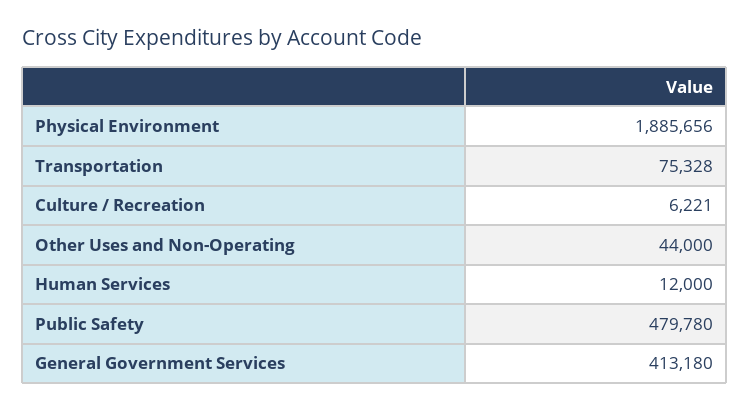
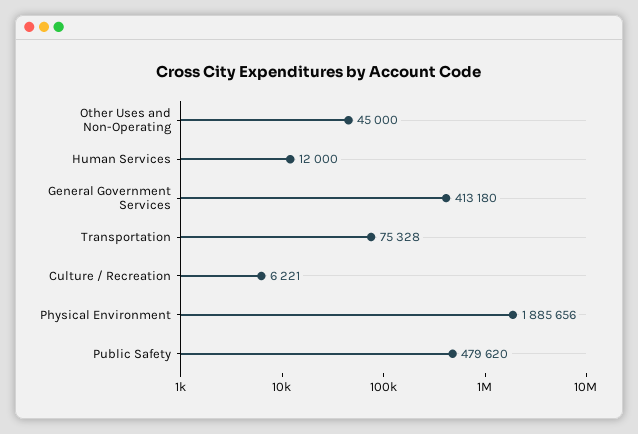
  {
    "Physical Environment": 1885656,
    "Transportation": 75328,
    "Culture / Recreation": 6221,
-   "Other Uses and Non-Operating": 44000,
+   "Other Uses and Non-Operating": 45000,
    "Human Services": 12000,
-   "Public Safety": 479780,
+   "Public Safety": 479620,
    "General Government Services": 413180
  }

